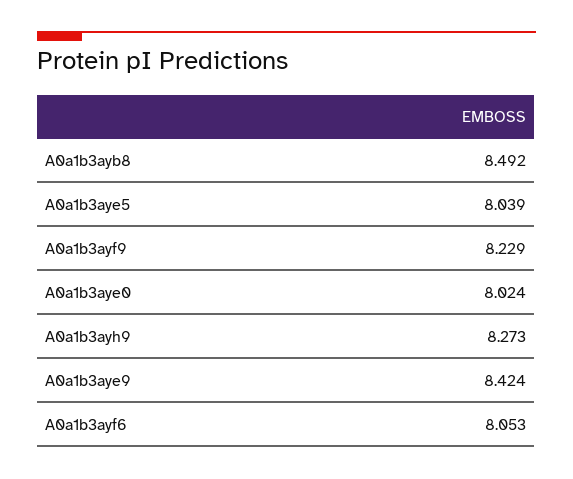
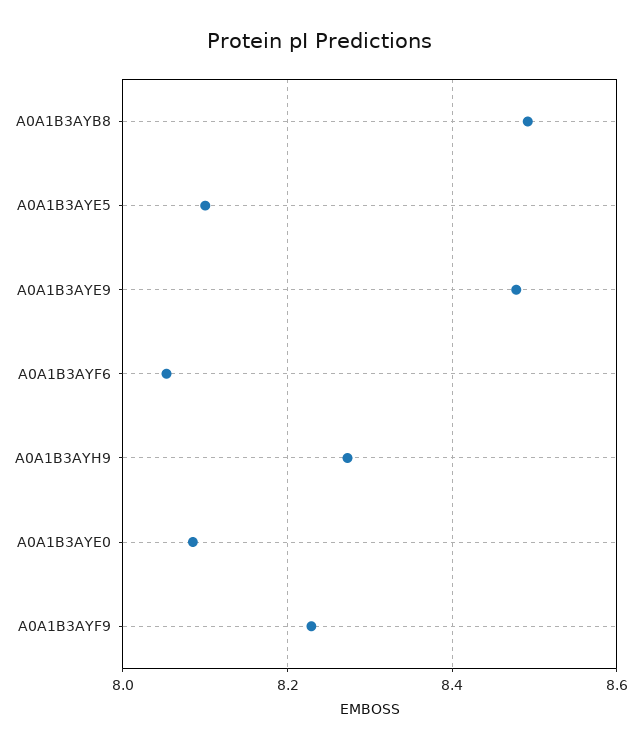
  {
    "A0a1b3ayb8": 8.492,
-   "A0a1b3aye5": 8.039,
+   "A0a1b3aye5": 8.1,
    "A0a1b3ayf9": 8.229,
-   "A0a1b3aye0": 8.024,
+   "A0a1b3aye0": 8.08,
    "A0a1b3ayh9": 8.273,
-   "A0a1b3aye9": 8.424,
+   "A0a1b3aye9": 8.48,
    "A0a1b3ayf6": 8.053
  }

